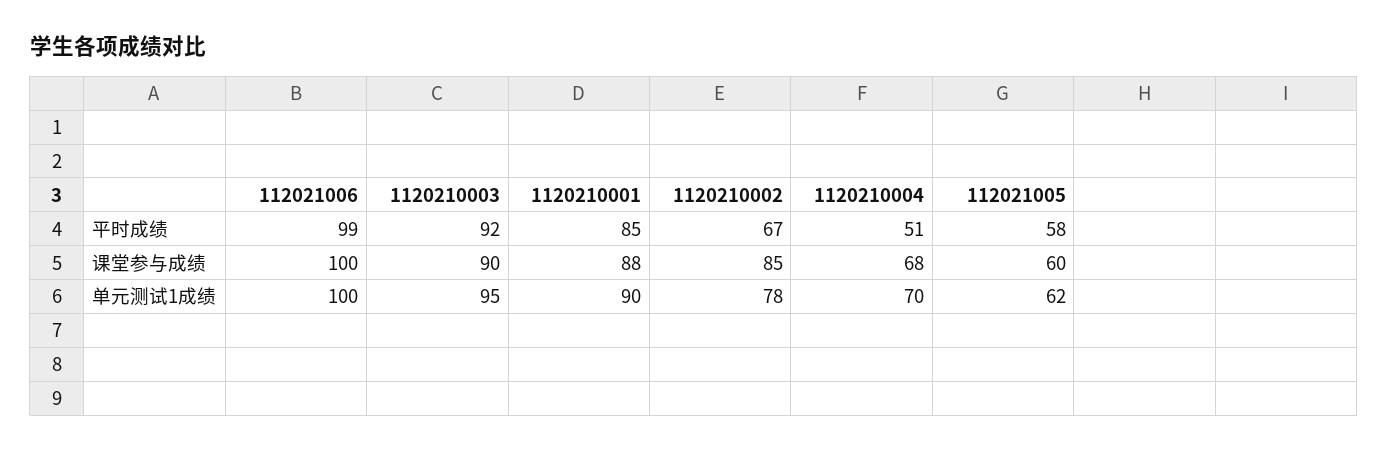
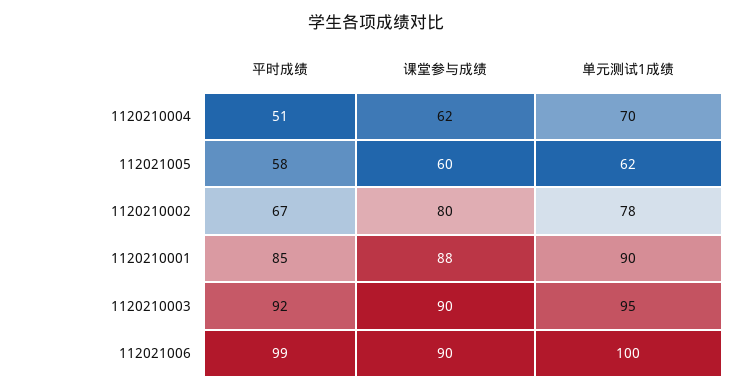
  {
    "112021006": {
      "平时成绩": 99,
-     "课堂参与成绩": 100,
+     "课堂参与成绩": 90,
      "单元测试1成绩": 100
    },
    "1120210003": {
      "平时成绩": 92,
      "课堂参与成绩": 90,
      "单元测试1成绩": 95
    },
    "1120210001": {
      "平时成绩": 85,
      "课堂参与成绩": 88,
      "单元测试1成绩": 90
    },
    "1120210002": {
      "平时成绩": 67,
-     "课堂参与成绩": 85,
+     "课堂参与成绩": 80,
      "单元测试1成绩": 78
    },
    "1120210004": {
      "平时成绩": 51,
-     "课堂参与成绩": 68,
+     "课堂参与成绩": 62,
      "单元测试1成绩": 70
    },
    "112021005": {
      "平时成绩": 58,
      "课堂参与成绩": 60,
      "单元测试1成绩": 62
    }
  }

